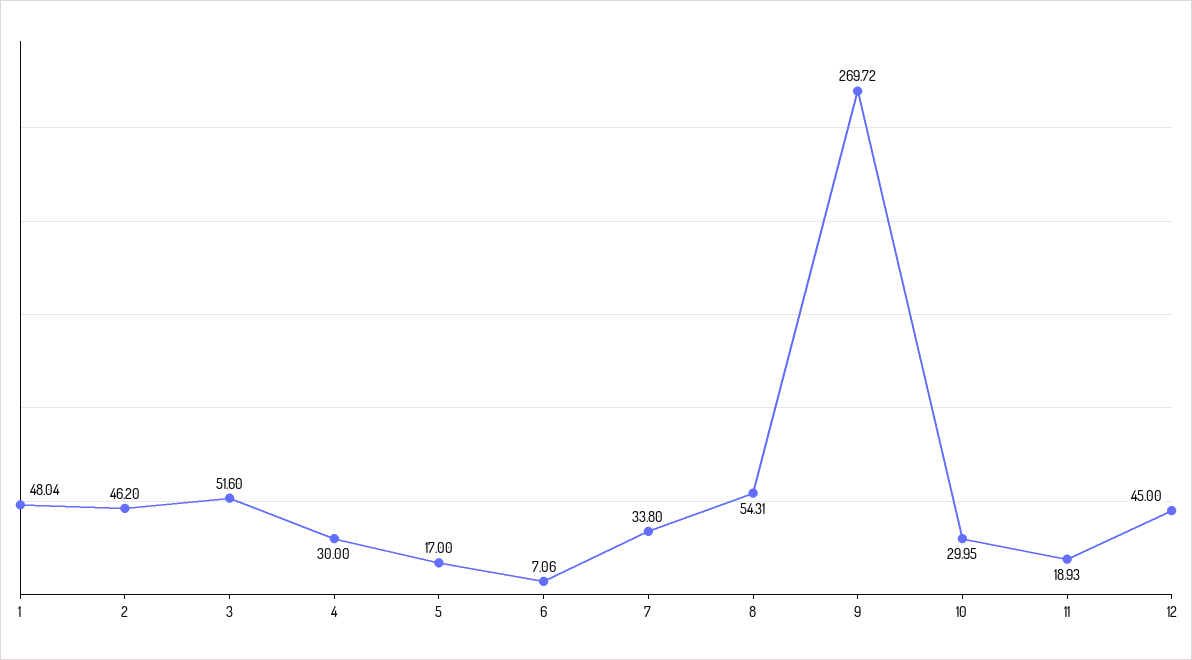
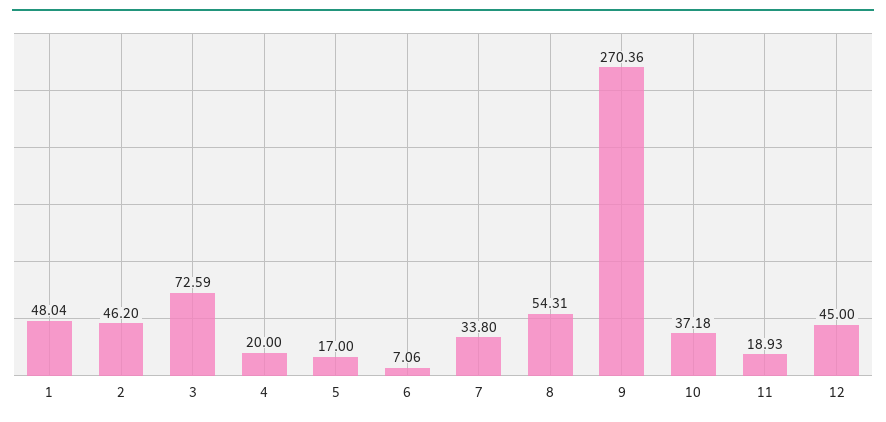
  {
    "1": 48.04,
    "2": 46.2,
-   "3": 51.6,
+   "3": 72.59,
-   "4": 30,
+   "4": 20,
    "5": 17,
    "6": 7.06,
    "7": 33.8,
    "8": 54.31,
-   "9": 269.72,
+   "9": 270.36,
-   "10": 29.95,
+   "10": 37.18,
    "11": 18.93,
    "12": 45
  }

